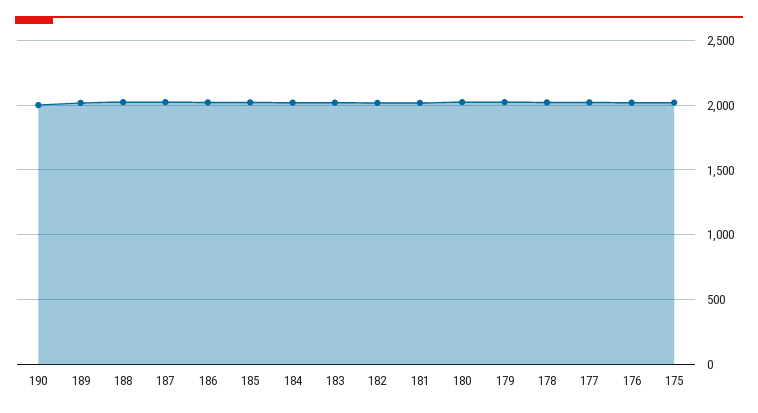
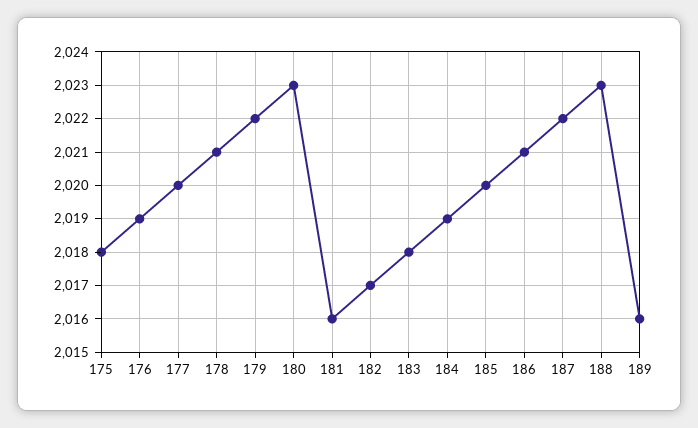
  {
-   "190": 2000,
    "189": 2016,
    "188": 2023,
    "187": 2022,
    "186": 2021,
    "185": 2020,
    "184": 2019,
    "183": 2018,
    "182": 2017,
    "181": 2016,
    "180": 2023,
    "179": 2022,
    "178": 2021,
    "177": 2020,
    "176": 2019,
    "175": 2018
  }

